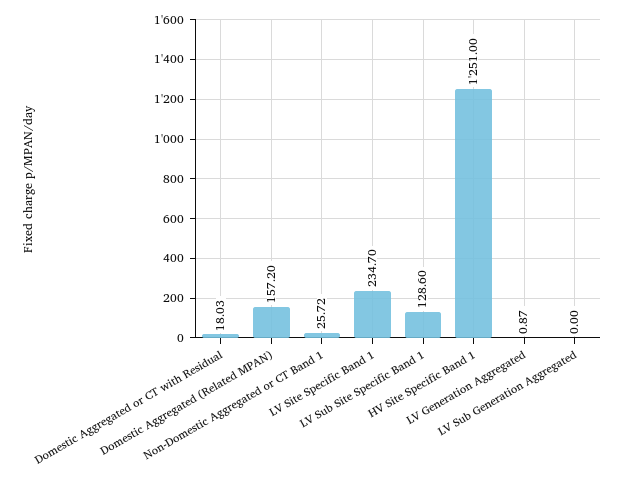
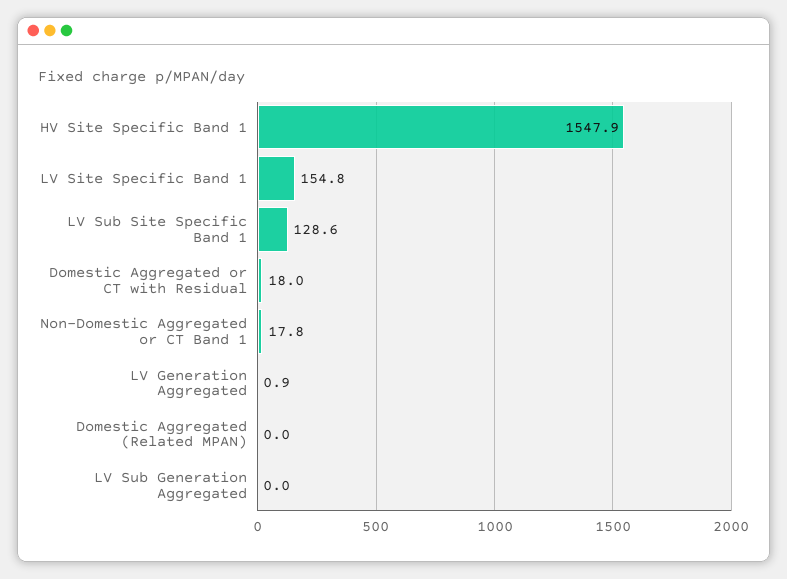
  {
    "Domestic Aggregated or CT with Residual": 18.03,
-   "Domestic Aggregated (Related MPAN)": 157.2,
+   "Domestic Aggregated (Related MPAN)": 0,
-   "Non-Domestic Aggregated or CT Band 1": 25.72,
+   "Non-Domestic Aggregated or CT Band 1": 17.8,
-   "LV Site Specific Band 1": 234.7,
+   "LV Site Specific Band 1": 154.8,
    "LV Sub Site Specific Band 1": 128.6,
-   "HV Site Specific Band 1": 1251,
+   "HV Site Specific Band 1": 1547.9,
    "LV Generation Aggregated": 0.87,
    "LV Sub Generation Aggregated": 0
  }

